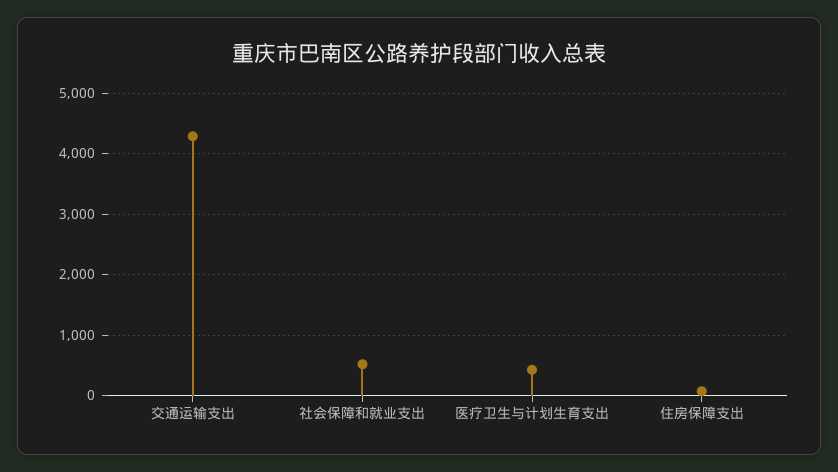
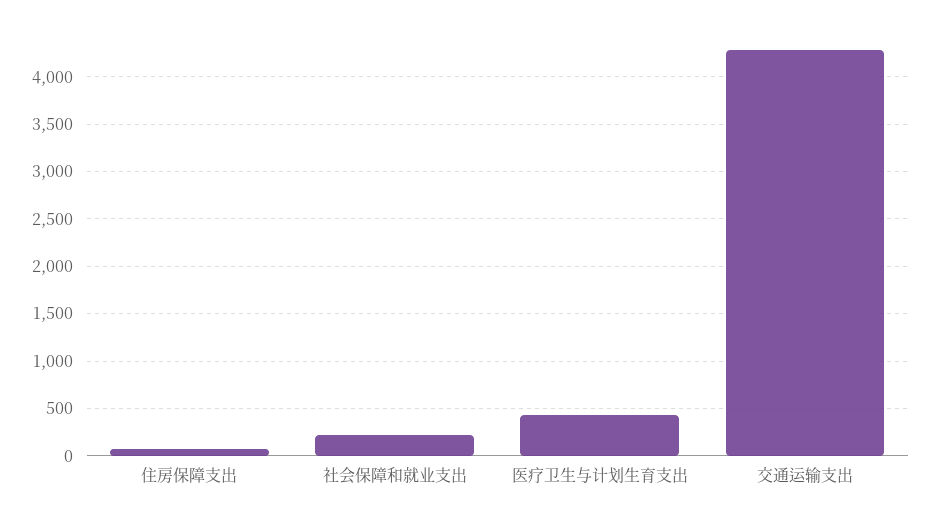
  {
    "交通运输支出": 4300,
-   "社会保障和就业支出": 500,
+   "社会保障和就业支出": 200,
    "医疗卫生与计划生育支出": 400,
    "住房保障支出": 100
  }

